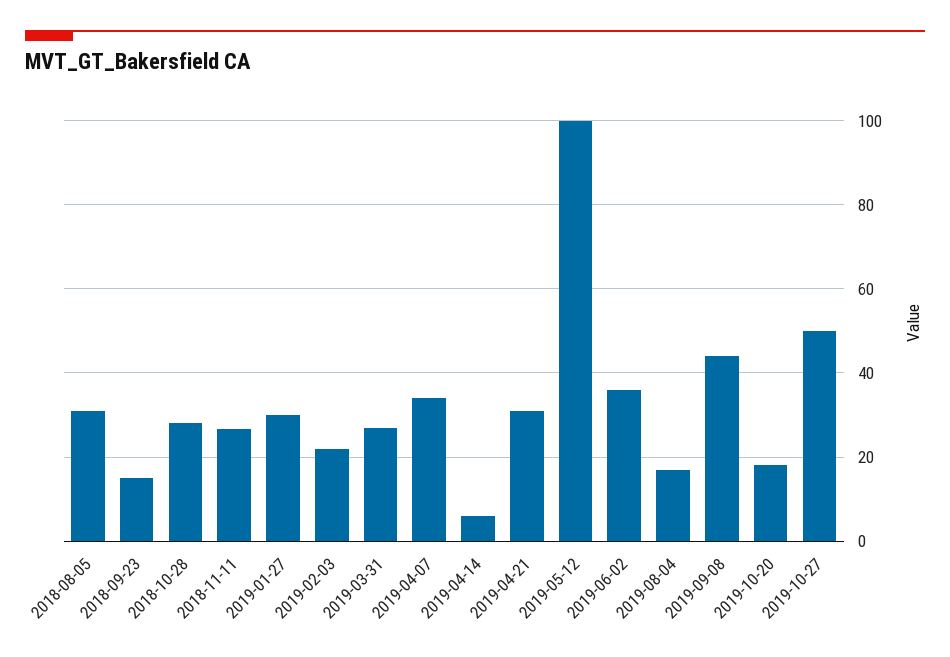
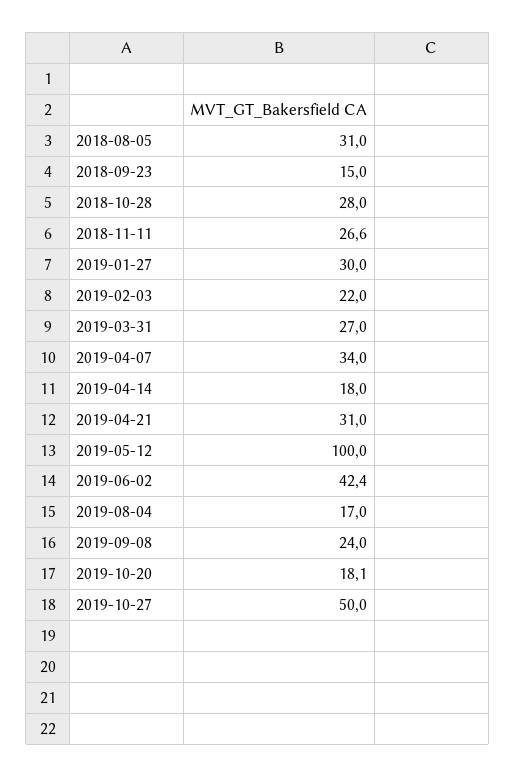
  {
    "2018-08-05": 31,
    "2018-09-23": 15,
    "2018-10-28": 28,
    "2018-11-11": 26.6,
    "2019-01-27": 30,
    "2019-02-03": 22,
    "2019-03-31": 27,
    "2019-04-07": 34,
-   "2019-04-14": 6,
+   "2019-04-14": 18,
    "2019-04-21": 31,
    "2019-05-12": 100,
-   "2019-06-02": 36,
+   "2019-06-02": 42.4,
    "2019-08-04": 17,
-   "2019-09-08": 44,
+   "2019-09-08": 24,
    "2019-10-20": 18.1,
    "2019-10-27": 50
  }

